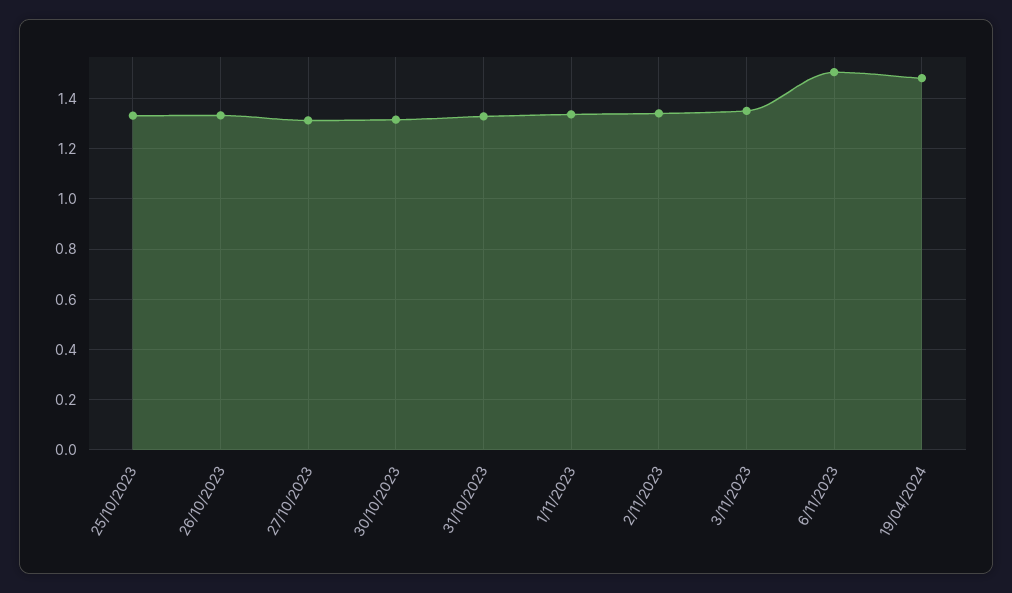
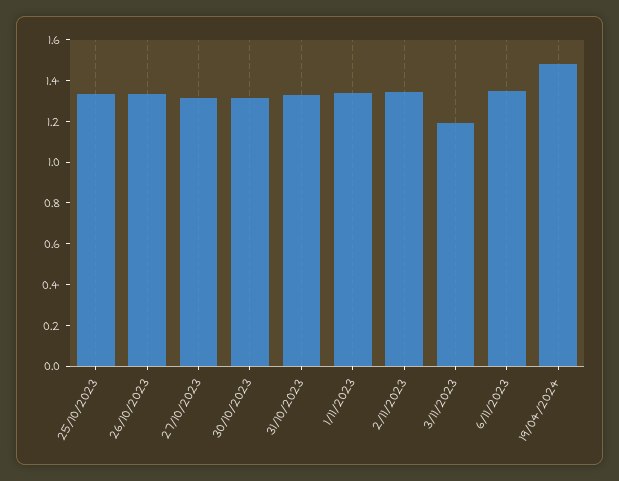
  {
    "25/10/2023": 1.325,
    "26/10/2023": 1.325,
    "27/10/2023": 1.325,
    "30/10/2023": 1.325,
    "31/10/2023": 1.325,
    "1/11/2023": 1.325,
    "2/11/2023": 1.35,
-   "3/11/2023": 1.35,
+   "3/11/2023": 1.2,
-   "6/11/2023": 1.5,
+   "6/11/2023": 1.35,
    "19/04/2024": 1.475
  }

